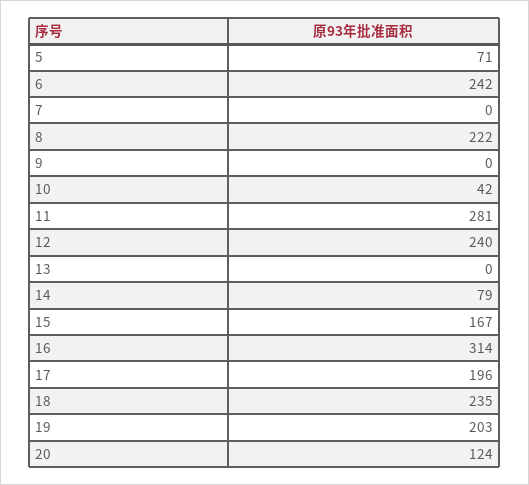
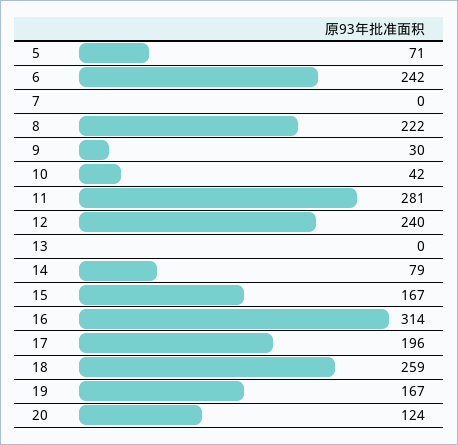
  {
    "5": 71,
    "6": 242,
    "7": 0,
    "8": 222,
-   "9": 0,
+   "9": 30,
    "10": 42,
    "11": 281,
    "12": 240,
    "13": 0,
    "14": 79,
    "15": 167,
    "16": 314,
    "17": 196,
-   "18": 235,
+   "18": 259,
-   "19": 203,
+   "19": 167,
    "20": 124
  }

